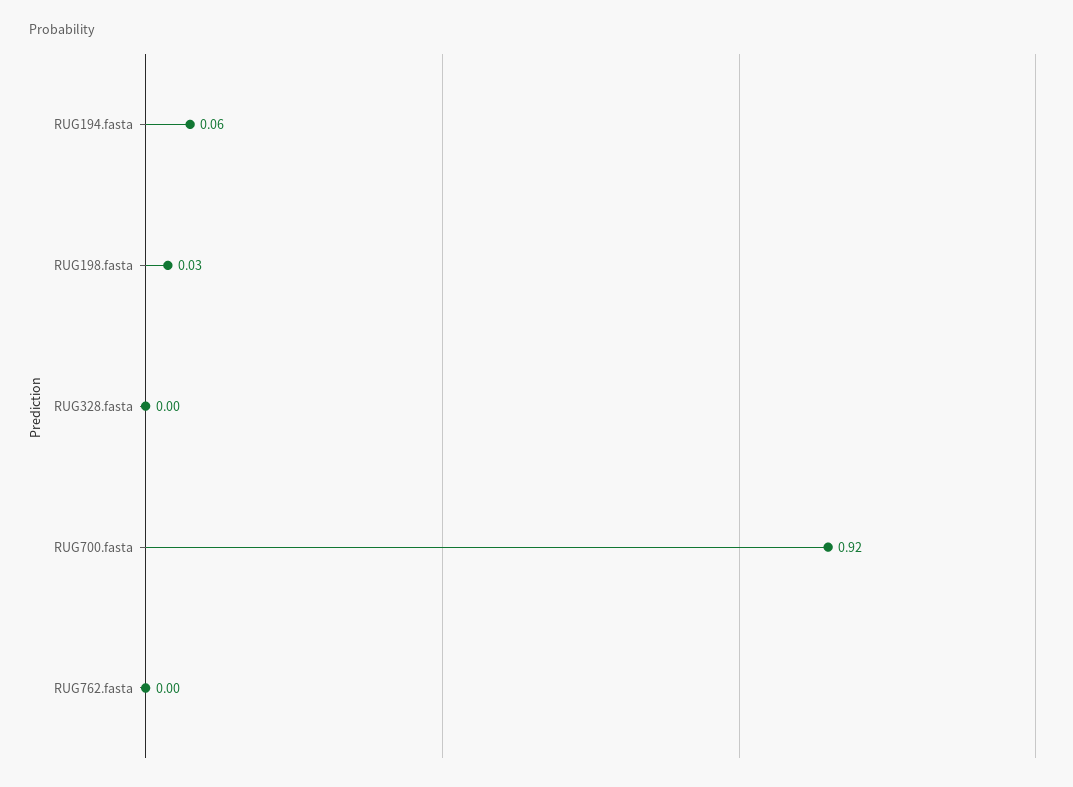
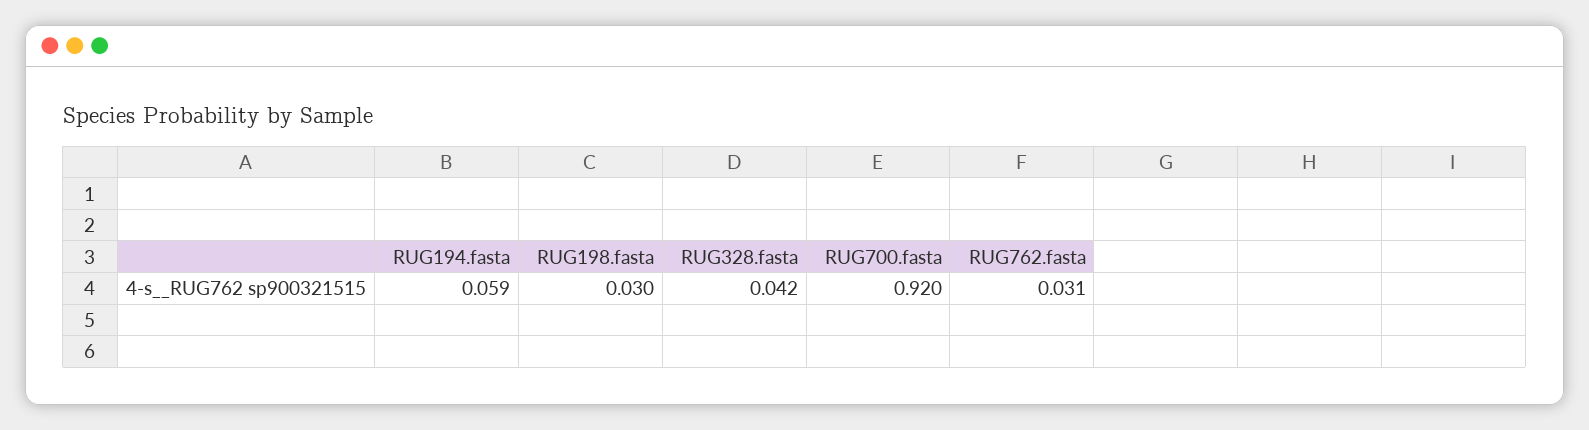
  {
    "RUG194.fasta": 0.059,
    "RUG198.fasta": 0.03,
-   "RUG328.fasta": 0,
+   "RUG328.fasta": 0.042,
    "RUG700.fasta": 0.92,
-   "RUG762.fasta": 0
+   "RUG762.fasta": 0.031
  }

